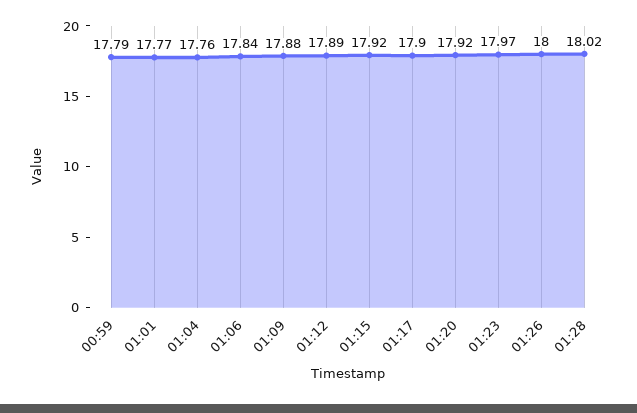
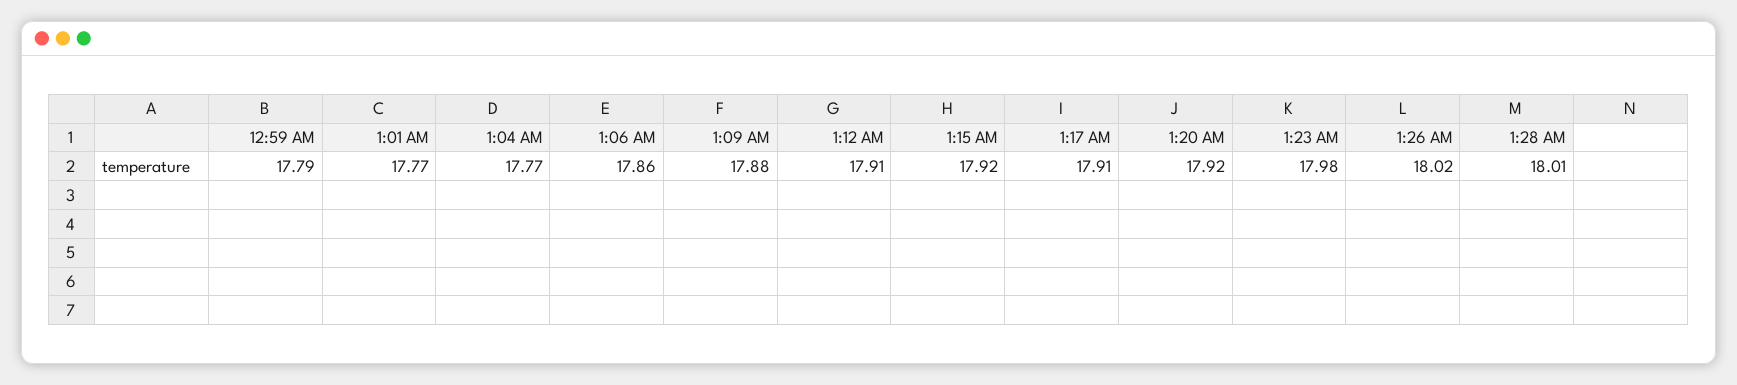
  {
    "00:59": 17.79,
    "01:01": 17.77,
-   "01:04": 17.76,
+   "01:04": 17.77,
-   "01:06": 17.84,
+   "01:06": 17.86,
    "01:09": 17.88,
-   "01:12": 17.89,
+   "01:12": 17.91,
    "01:15": 17.92,
-   "01:17": 17.9,
+   "01:17": 17.91,
    "01:20": 17.92,
-   "01:23": 17.97,
+   "01:23": 17.98,
-   "01:26": 18,
+   "01:26": 18.02,
-   "01:28": 18.02
+   "01:28": 18.01
  }

